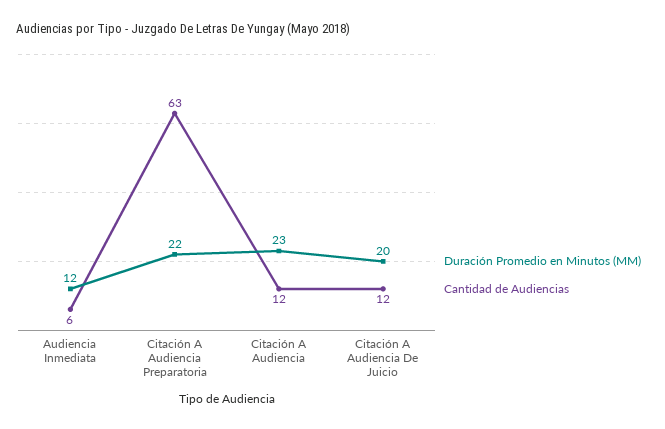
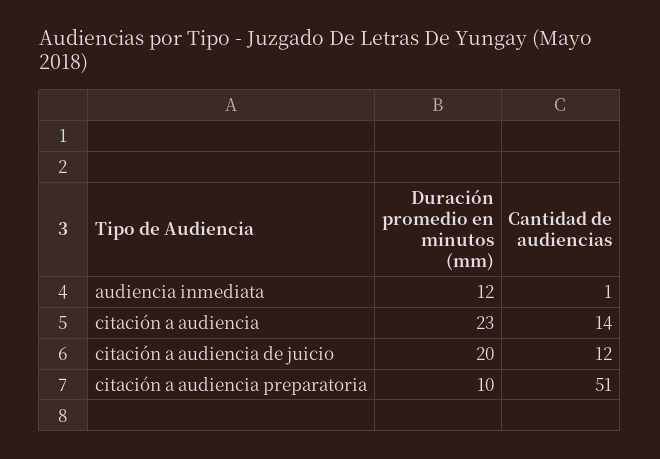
  {
    "Duración Promedio en Minutos (MM)": {
      "Audiencia Inmediata": 12,
-     "Citación A Audiencia Preparatoria": 22,
+     "Citación A Audiencia Preparatoria": 10,
      "Citación A Audiencia": 23,
      "Citación A Audiencia De Juicio": 20
    },
    "Cantidad de Audiencias": {
-     "Audiencia Inmediata": 6,
+     "Audiencia Inmediata": 1,
-     "Citación A Audiencia Preparatoria": 63,
+     "Citación A Audiencia Preparatoria": 51,
-     "Citación A Audiencia": 12,
+     "Citación A Audiencia": 14,
      "Citación A Audiencia De Juicio": 12
    }
  }

